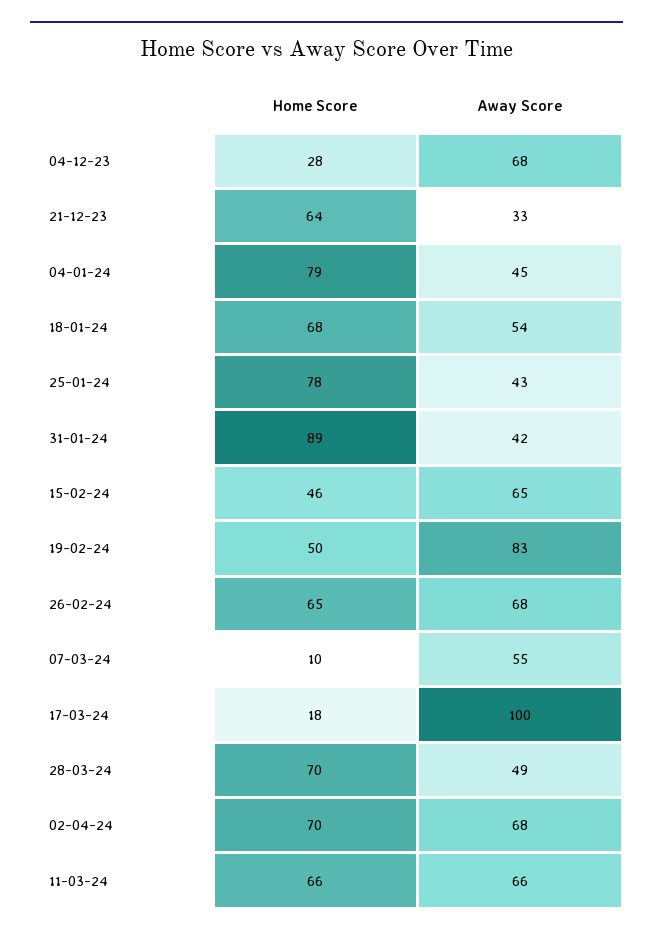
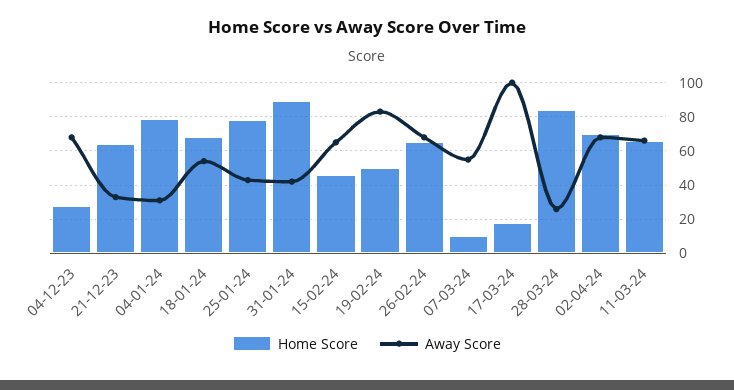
  {
    "Home Score": {
      "04-12-23": 28,
      "21-12-23": 64,
      "04-01-24": 79,
      "18-01-24": 68,
      "25-01-24": 78,
      "31-01-24": 89,
      "15-02-24": 46,
      "19-02-24": 50,
      "26-02-24": 65,
      "07-03-24": 10,
      "17-03-24": 18,
-     "28-03-24": 70,
+     "28-03-24": 85,
      "02-04-24": 70,
      "11-03-24": 66
    },
    "Away Score": {
      "04-12-23": 68,
      "21-12-23": 33,
-     "04-01-24": 45,
+     "04-01-24": 30,
      "18-01-24": 54,
      "25-01-24": 43,
      "31-01-24": 42,
      "15-02-24": 65,
      "19-02-24": 83,
      "26-02-24": 68,
      "07-03-24": 55,
      "17-03-24": 100,
-     "28-03-24": 49,
+     "28-03-24": 25,
      "02-04-24": 68,
      "11-03-24": 66
    }
  }

